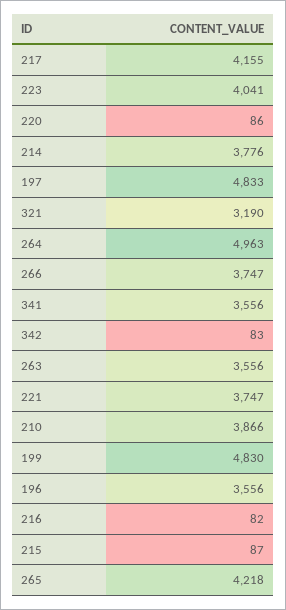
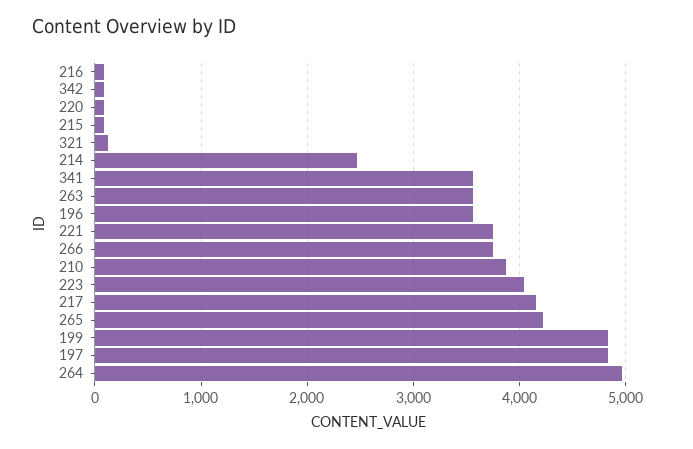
  {
    "217": 4155,
    "223": 4041,
    "220": 86,
-   "214": 3776,
+   "214": 2500,
    "197": 4833,
-   "321": 3190,
+   "321": 100,
    "264": 4963,
    "266": 3747,
    "341": 3556,
    "342": 83,
    "263": 3556,
    "221": 3747,
    "210": 3866,
    "199": 4830,
    "196": 3556,
    "216": 82,
    "215": 87,
    "265": 4218
  }

